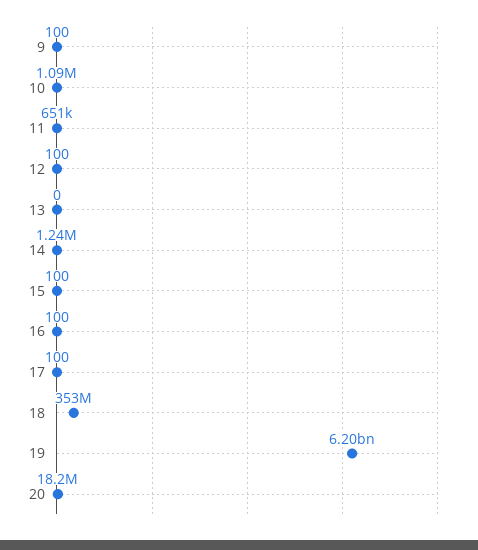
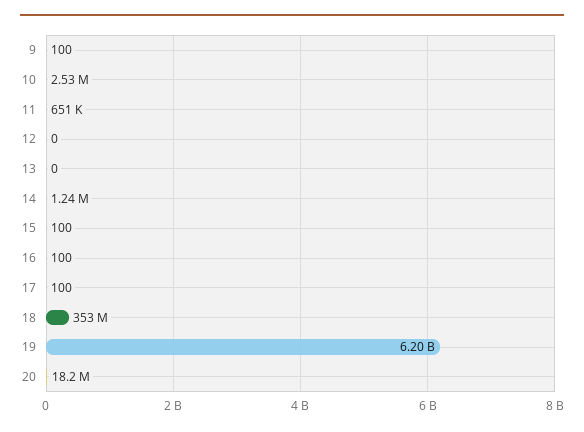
  {
    "9": 100,
-   "10": 1090000,
+   "10": 2530000,
    "11": 651000,
-   "12": 100,
+   "12": 0,
    "13": 0,
    "14": 1240000,
    "15": 100,
    "16": 100,
    "17": 100,
    "18": 353000000,
    "19": 6200000000,
    "20": 18200000
  }

